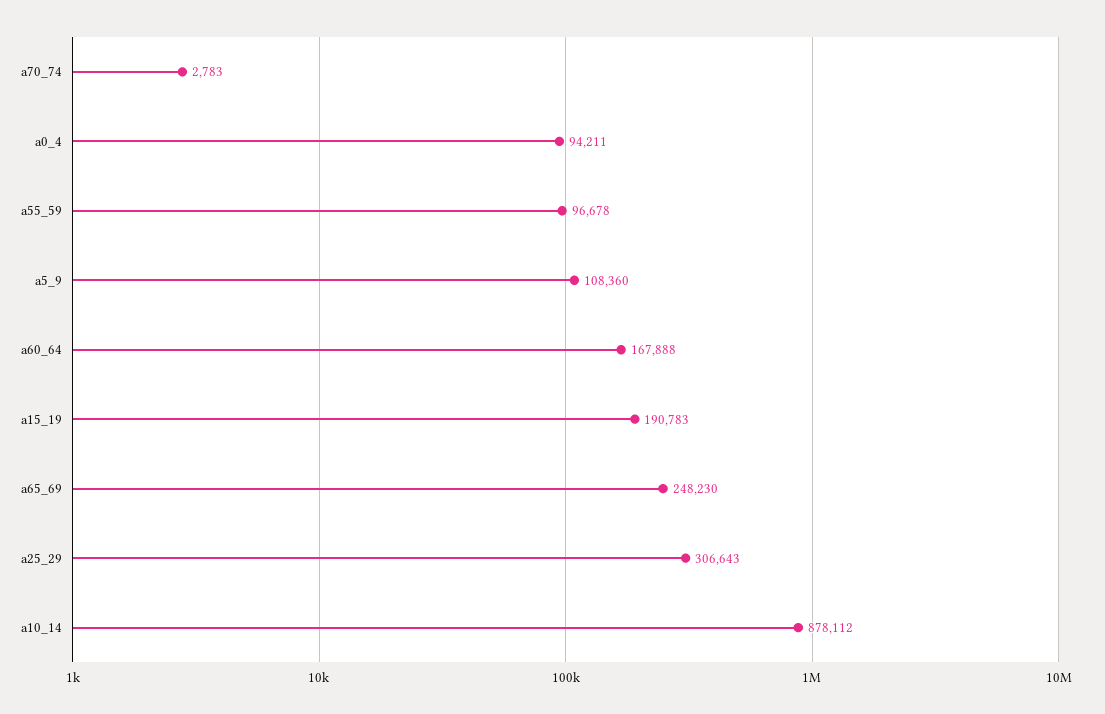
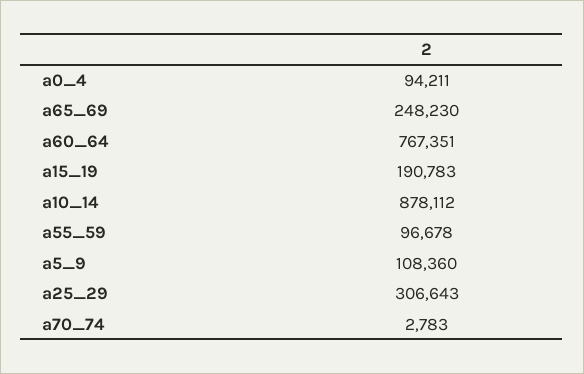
  {
    "a70_74": 2783,
    "a0_4": 94211,
    "a55_59": 96678,
    "a5_9": 108360,
-   "a60_64": 167888,
+   "a60_64": 767351,
    "a15_19": 190783,
    "a65_69": 248230,
    "a25_29": 306643,
    "a10_14": 878112
  }

